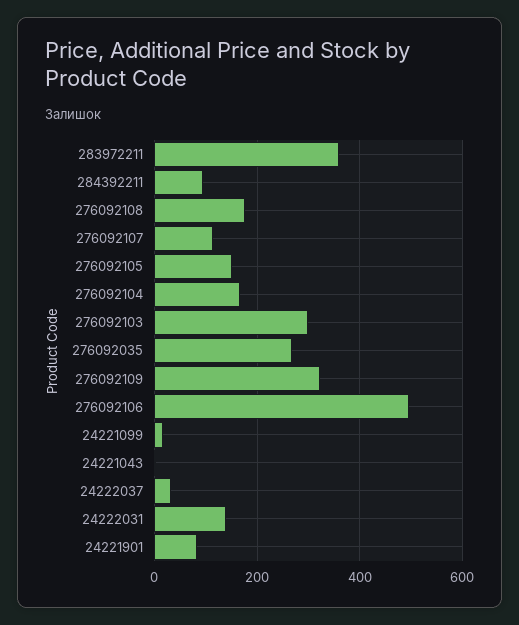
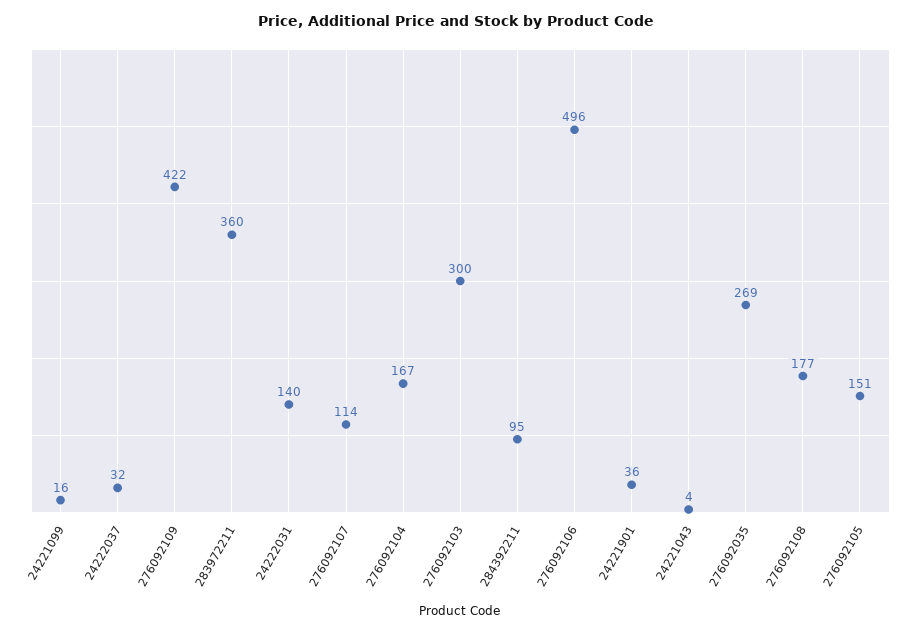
  {
    "283972211": 360,
    "284392211": 95,
    "276092108": 177,
    "276092107": 114,
    "276092105": 151,
    "276092104": 167,
    "276092103": 300,
    "276092035": 269,
-   "276092109": 320,
+   "276092109": 422,
    "276092106": 496,
    "24221099": 16,
    "24221043": 4,
    "24222037": 32,
    "24222031": 140,
-   "24221901": 80
+   "24221901": 36
  }

